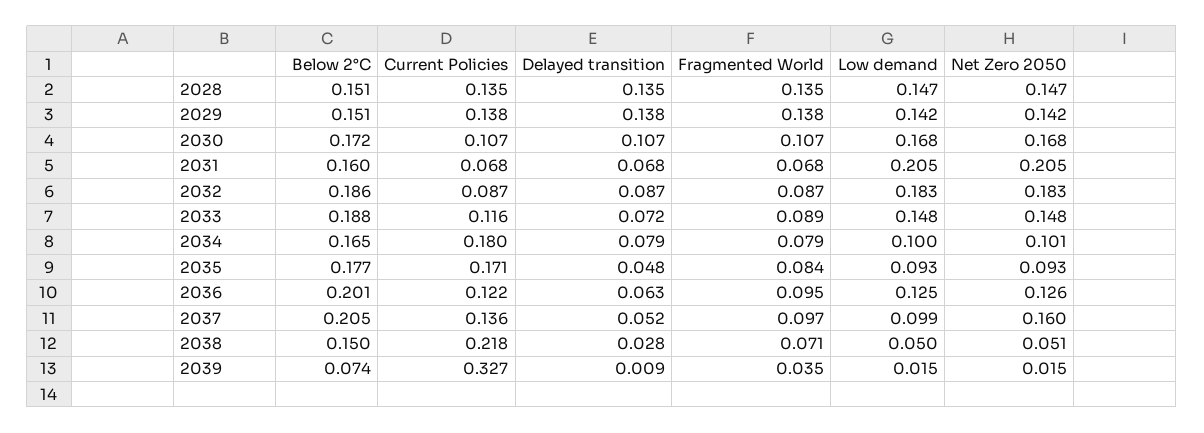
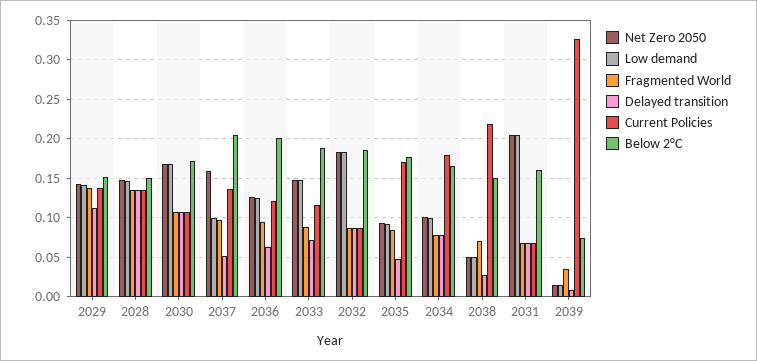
  {
    "Below 2°C": {
      "2028": 0.151,
      "2029": 0.151,
      "2030": 0.172,
      "2031": 0.16,
      "2032": 0.186,
      "2033": 0.188,
      "2034": 0.165,
      "2035": 0.177,
      "2036": 0.201,
      "2037": 0.205,
      "2038": 0.15,
      "2039": 0.074
    },
    "Current Policies": {
      "2028": 0.135,
      "2029": 0.138,
      "2030": 0.107,
      "2031": 0.068,
      "2032": 0.087,
      "2033": 0.116,
      "2034": 0.18,
      "2035": 0.171,
      "2036": 0.122,
      "2037": 0.136,
      "2038": 0.218,
      "2039": 0.327
    },
    "Delayed transition": {
      "2028": 0.135,
-     "2029": 0.138,
+     "2029": 0.11,
      "2030": 0.107,
      "2031": 0.068,
      "2032": 0.087,
      "2033": 0.072,
      "2034": 0.079,
      "2035": 0.048,
      "2036": 0.063,
      "2037": 0.052,
      "2038": 0.028,
      "2039": 0.009
    },
    "Fragmented World": {
      "2028": 0.135,
      "2029": 0.138,
      "2030": 0.107,
      "2031": 0.068,
      "2032": 0.087,
      "2033": 0.089,
      "2034": 0.079,
      "2035": 0.084,
      "2036": 0.095,
      "2037": 0.097,
      "2038": 0.071,
      "2039": 0.035
    },
    "Low demand": {
      "2028": 0.147,
      "2029": 0.142,
      "2030": 0.168,
      "2031": 0.205,
      "2032": 0.183,
      "2033": 0.148,
      "2034": 0.1,
      "2035": 0.093,
      "2036": 0.125,
      "2037": 0.099,
      "2038": 0.05,
      "2039": 0.015
    },
    "Net Zero 2050": {
      "2028": 0.147,
      "2029": 0.142,
      "2030": 0.168,
      "2031": 0.205,
      "2032": 0.183,
      "2033": 0.148,
      "2034": 0.101,
      "2035": 0.093,
      "2036": 0.126,
      "2037": 0.16,
      "2038": 0.051,
      "2039": 0.015
    }
  }

